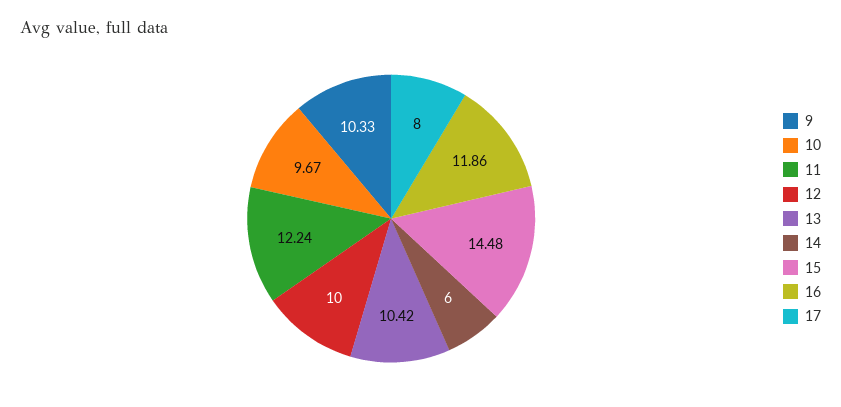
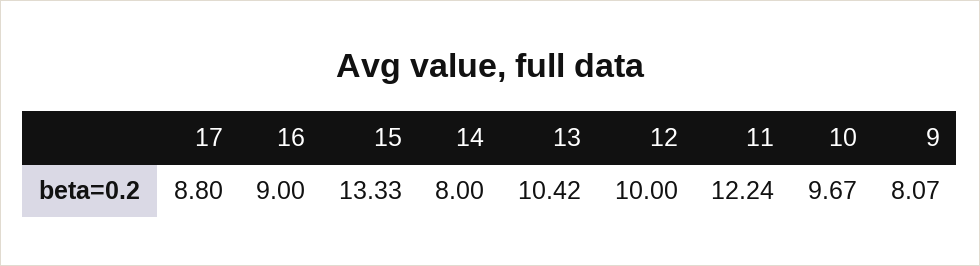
  {
-   "9": 10.33,
+   "9": 8.07,
    "10": 9.67,
    "11": 12.24,
    "12": 10,
    "13": 10.42,
-   "14": 6,
+   "14": 8,
-   "15": 14.48,
+   "15": 13.33,
-   "16": 11.86,
+   "16": 9,
-   "17": 8
+   "17": 8.8
  }

